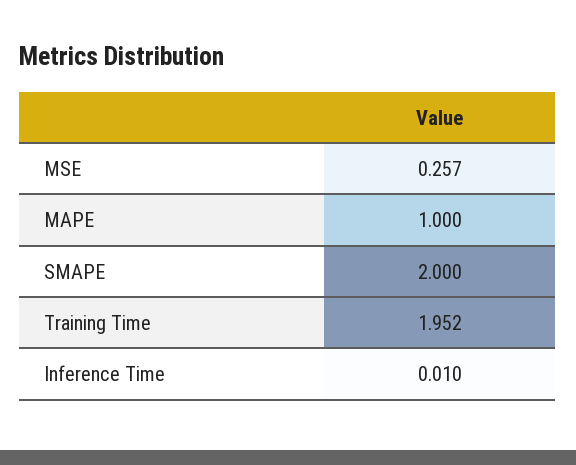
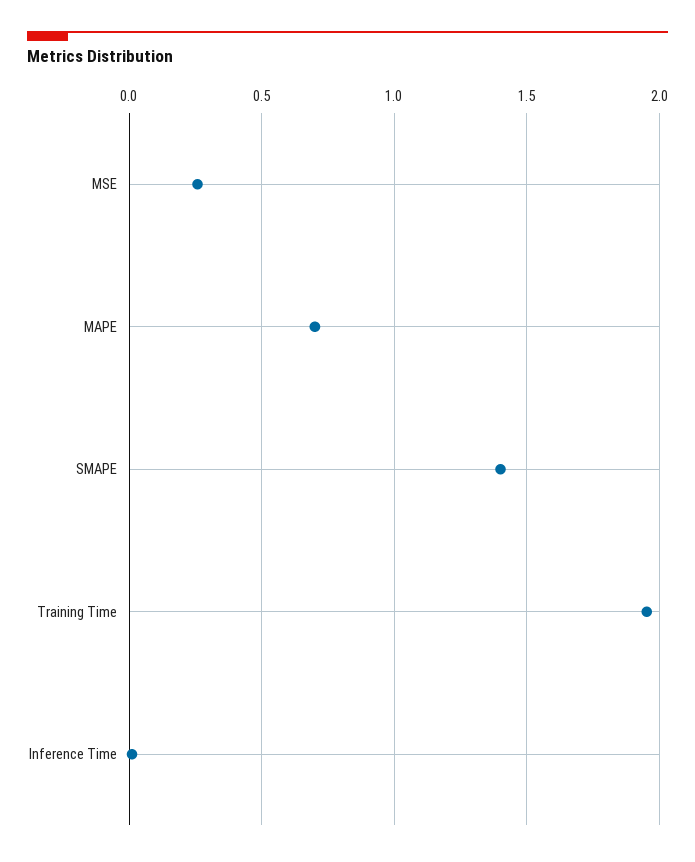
  {
    "MSE": 0.257,
-   "MAPE": 1,
+   "MAPE": 0.7,
-   "SMAPE": 2,
+   "SMAPE": 1.4,
    "Training Time": 1.952,
    "Inference Time": 0.01
  }

